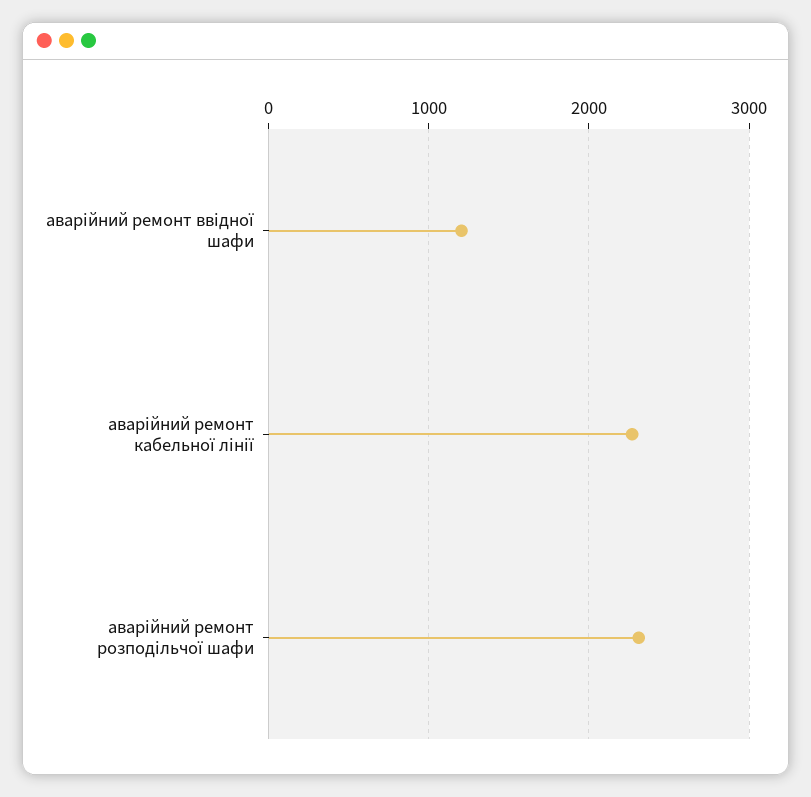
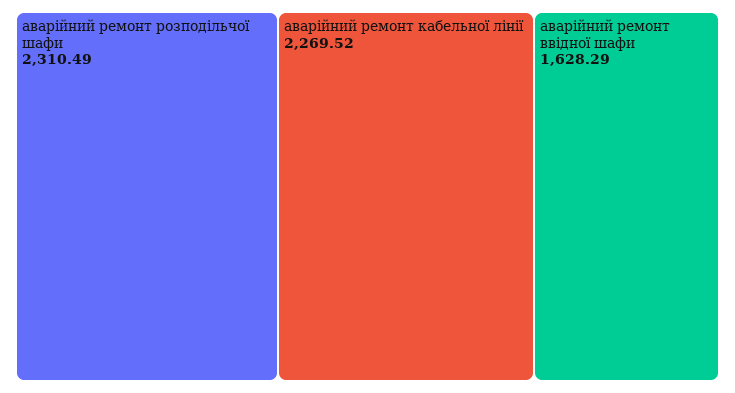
  {
-   "аварійний ремонт ввідної шафи": 1200,
+   "аварійний ремонт ввідної шафи": 1628.29,
    "аварійний ремонт кабельної лінії": 2269.52,
    "аварійний ремонт розподільчої шафи": 2310.49
  }

